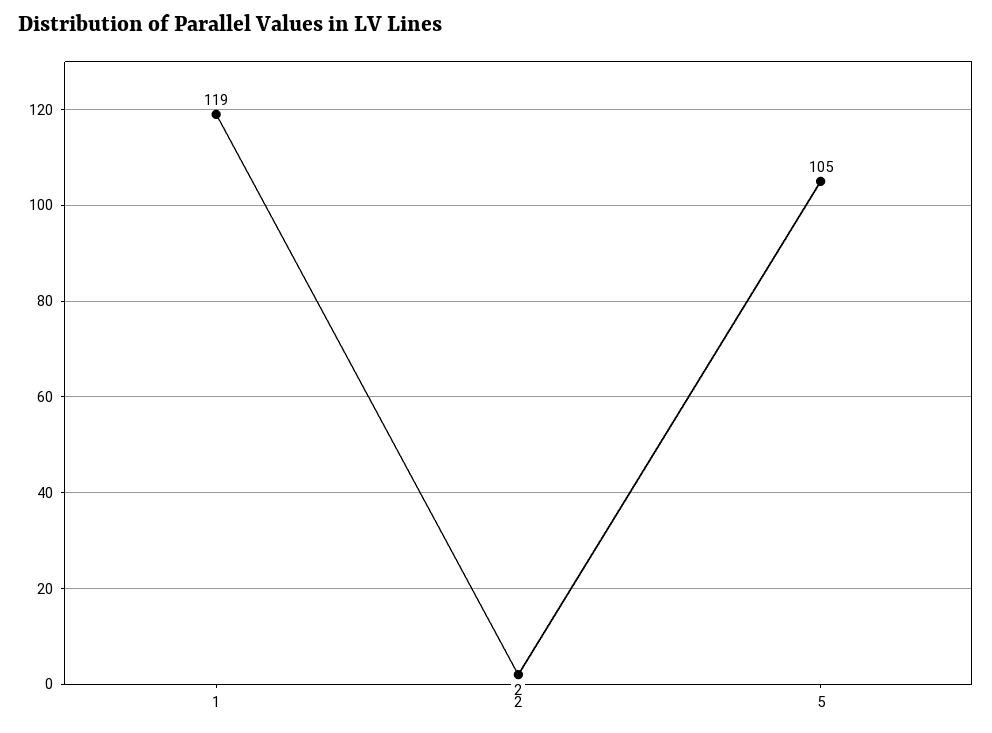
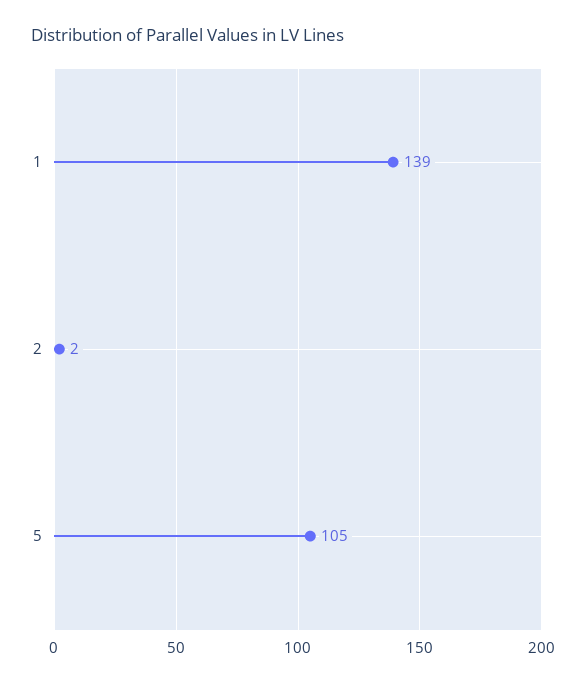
  {
-   "1": 119,
+   "1": 139,
    "2": 2,
    "5": 105
  }

